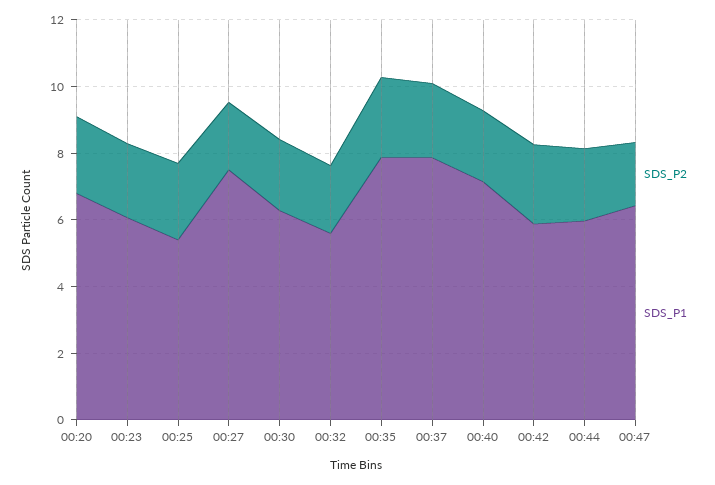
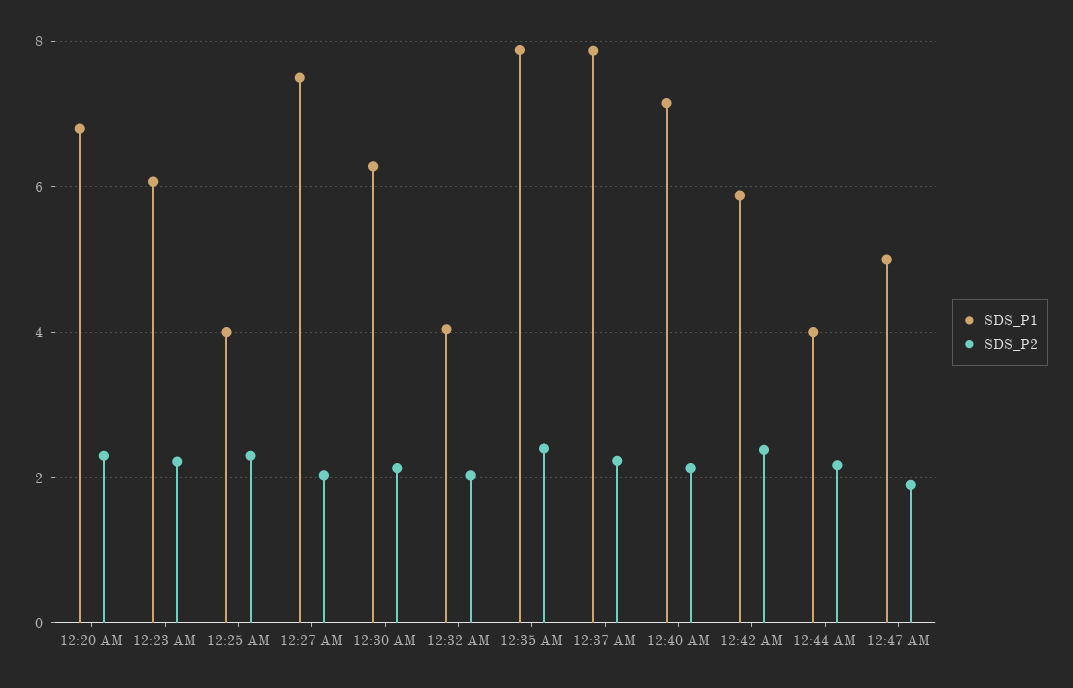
  {
    "SDS_P2": {
      "00:20": 2.4,
      "00:23": 2.2,
      "00:25": 2.4,
      "00:27": 2,
      "00:30": 2.2,
      "00:32": 2,
      "00:35": 2.4,
      "00:37": 2.2,
      "00:40": 2.2,
      "00:42": 2.4,
      "00:44": 2.2,
      "00:47": 2
    },
    "SDS_P1": {
      "00:20": 6.8,
      "00:23": 6,
-     "00:25": 5.5,
+     "00:25": 4,
      "00:27": 7.6,
      "00:30": 6.2,
-     "00:32": 5.5,
+     "00:32": 4,
      "00:35": 7.8,
      "00:37": 7.8,
      "00:40": 7.2,
      "00:42": 5.8,
-     "00:44": 6,
+     "00:44": 4,
-     "00:47": 6.5
+     "00:47": 5
    }
  }

